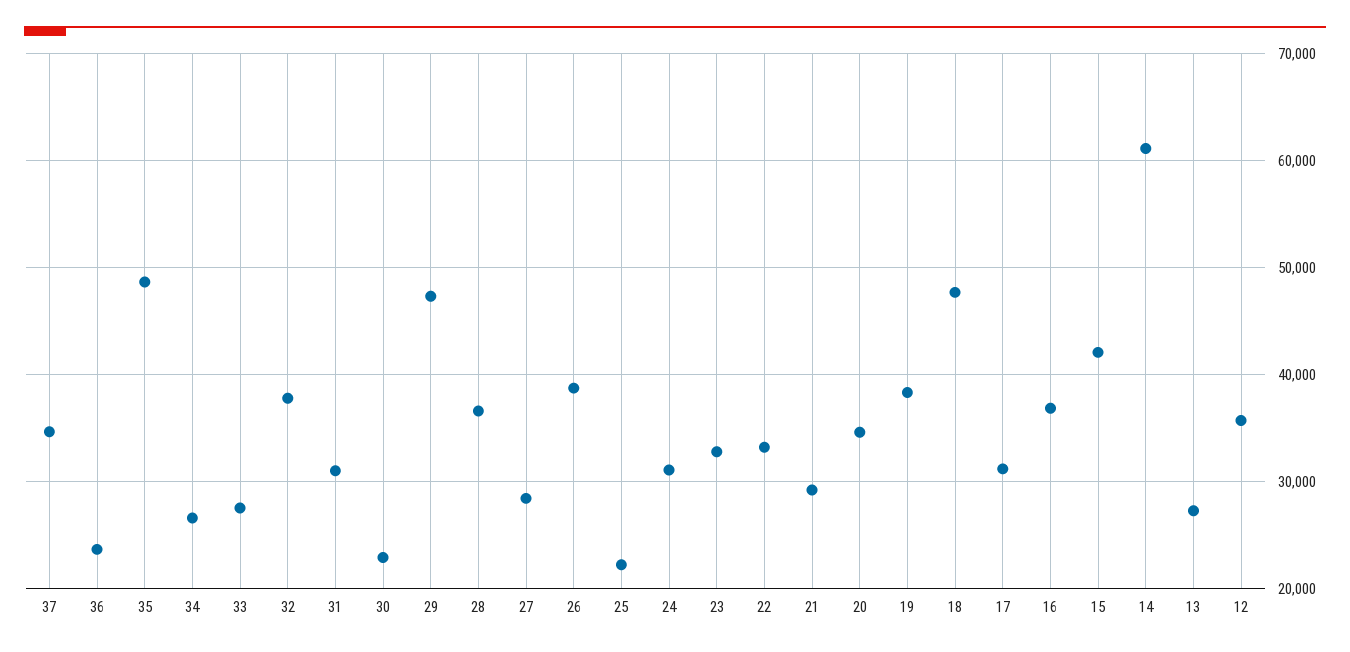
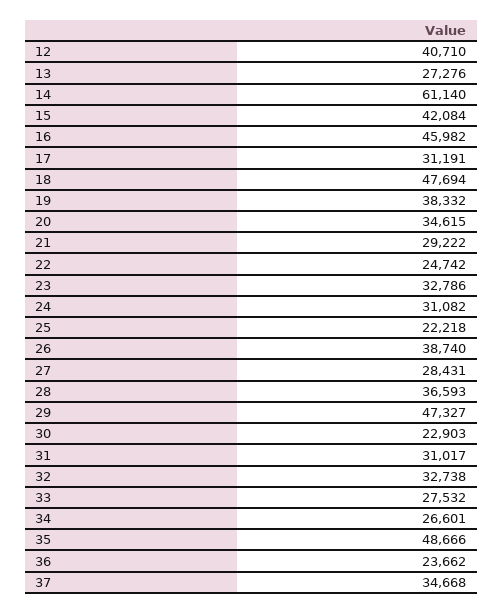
  {
    "37": 34668,
    "36": 23662,
    "35": 48666,
    "34": 26601,
    "33": 27532,
-   "32": 38000,
+   "32": 32738,
    "31": 31017,
    "30": 22903,
    "29": 47327,
    "28": 36593,
    "27": 28431,
    "26": 38740,
    "25": 22218,
    "24": 31082,
    "23": 32786,
-   "22": 33000,
+   "22": 24742,
    "21": 29222,
    "20": 34615,
    "19": 38332,
    "18": 47694,
    "17": 31191,
-   "16": 37000,
+   "16": 45982,
    "15": 42084,
    "14": 61140,
    "13": 27276,
-   "12": 36000
+   "12": 40710
  }

